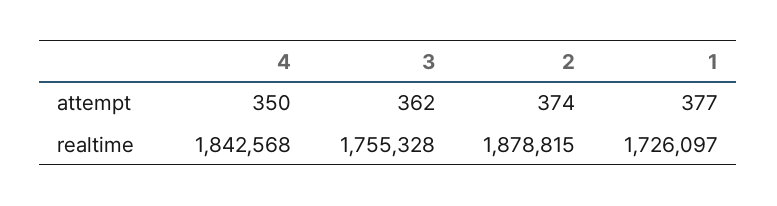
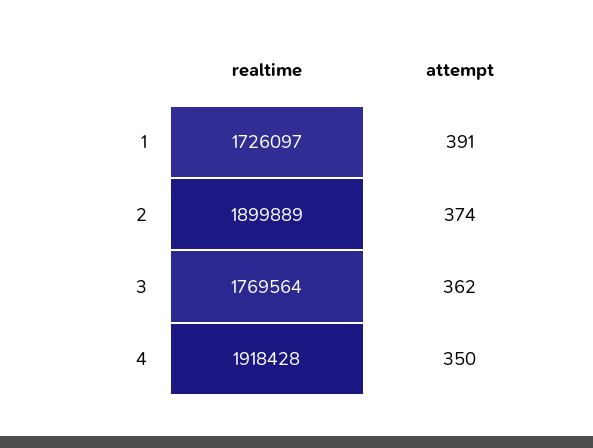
  {
    "4": {
      "attempt": 350,
-     "realtime": 1842568
+     "realtime": 1918428
    },
    "3": {
      "attempt": 362,
-     "realtime": 1755328
+     "realtime": 1769564
    },
    "2": {
      "attempt": 374,
-     "realtime": 1878815
+     "realtime": 1899889
    },
    "1": {
-     "attempt": 377,
+     "attempt": 391,
      "realtime": 1726097
    }
  }

